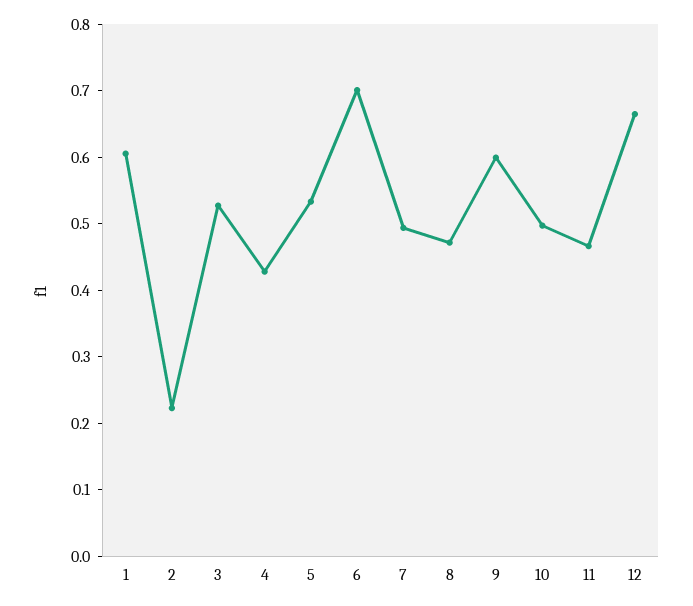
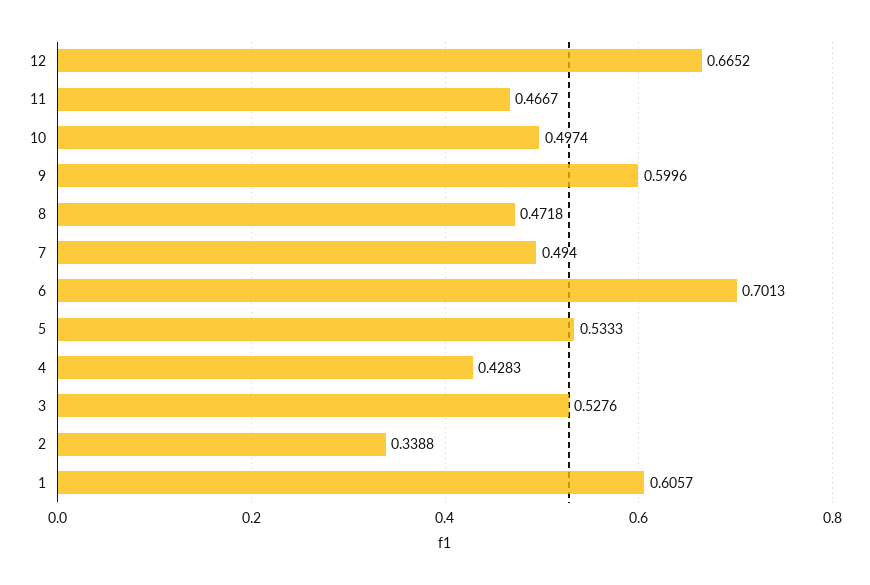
  {
    "1": 0.6057,
-   "2": 0.22,
+   "2": 0.3388,
    "3": 0.5276,
    "4": 0.4283,
    "5": 0.5333,
    "6": 0.7013,
    "7": 0.494,
    "8": 0.4718,
    "9": 0.5996,
    "10": 0.4974,
    "11": 0.4667,
    "12": 0.6652
  }

